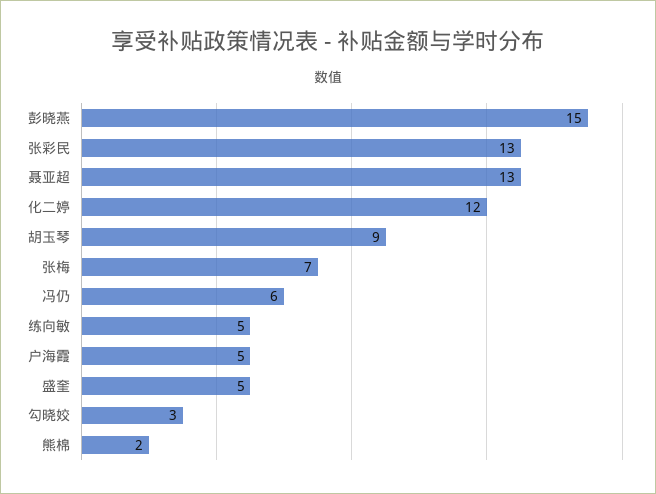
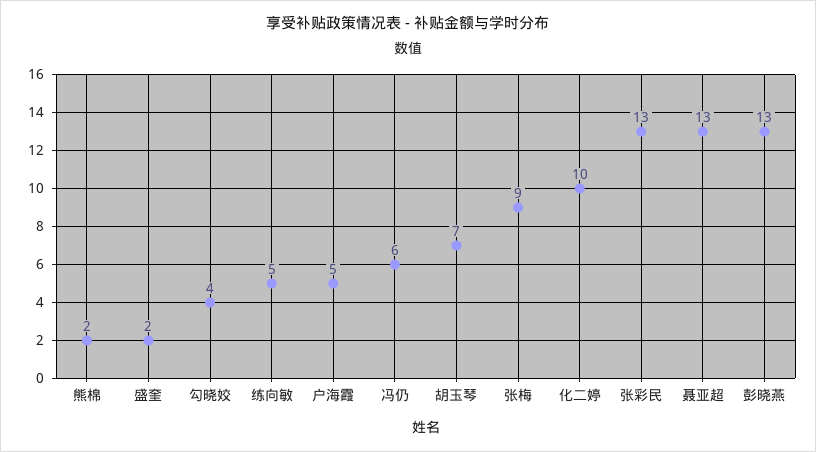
  {
-   "彭晓燕": 15,
+   "彭晓燕": 13,
    "张彩民": 13,
    "聂亚超": 13,
-   "化二婷": 12,
+   "化二婷": 10,
-   "胡玉琴": 9,
+   "胡玉琴": 7,
-   "张梅": 7,
+   "张梅": 9,
    "冯仍": 6,
    "练向敏": 5,
    "户海霞": 5,
-   "盛奎": 5,
+   "盛奎": 2,
-   "勾晓姣": 3,
+   "勾晓姣": 4,
    "熊棉": 2
  }

